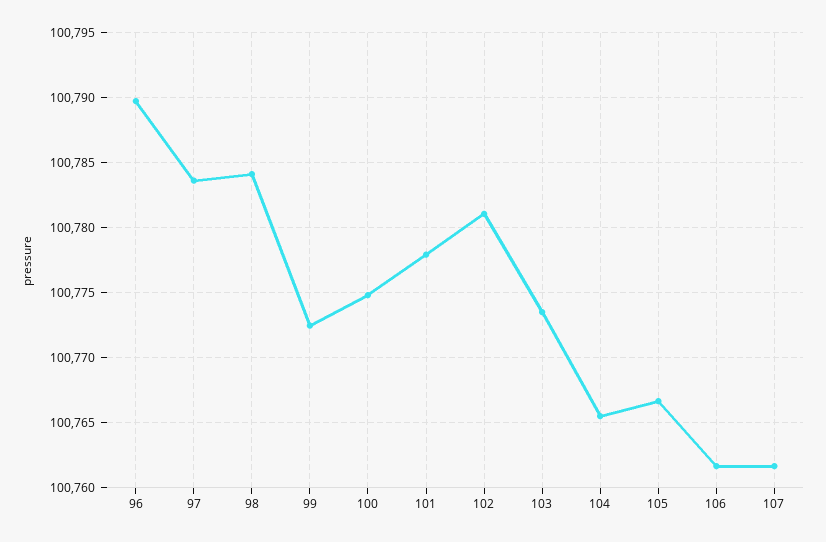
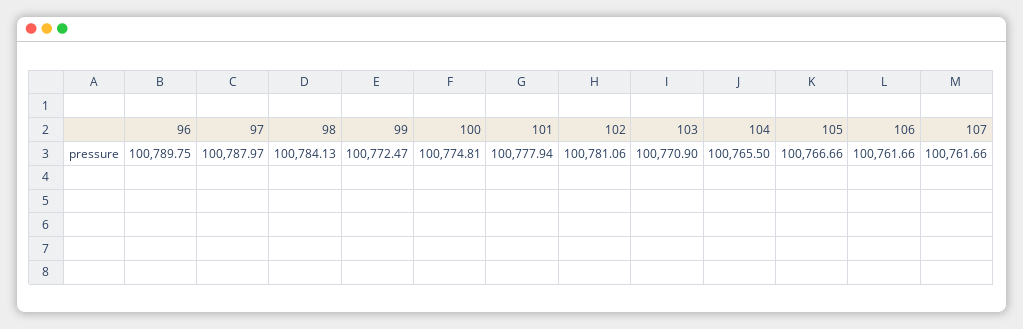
  {
    "96": 100789.75,
-   "97": 100783.5,
+   "97": 100787.97,
    "98": 100784.13,
    "99": 100772.47,
    "100": 100774.81,
    "101": 100777.94,
    "102": 100781.06,
-   "103": 100773.5,
+   "103": 100770.9,
    "104": 100765.5,
    "105": 100766.66,
    "106": 100761.66,
    "107": 100761.66
  }

